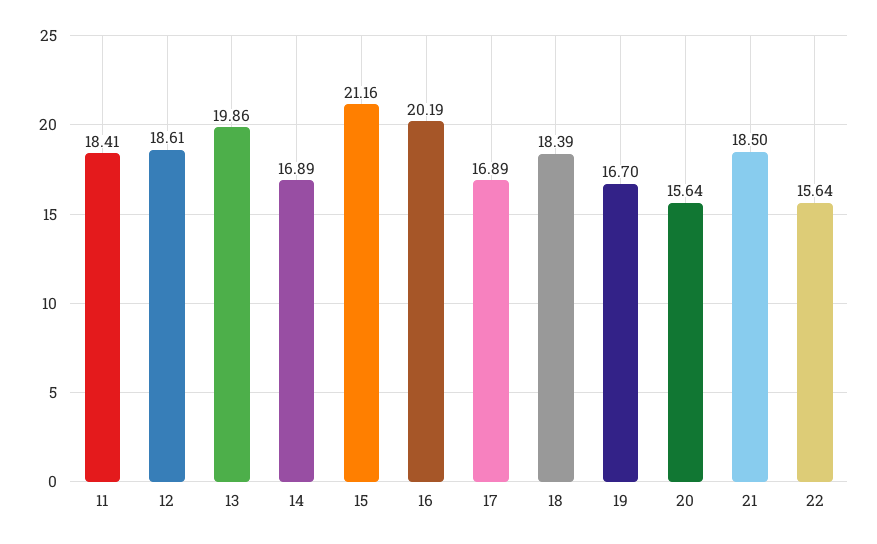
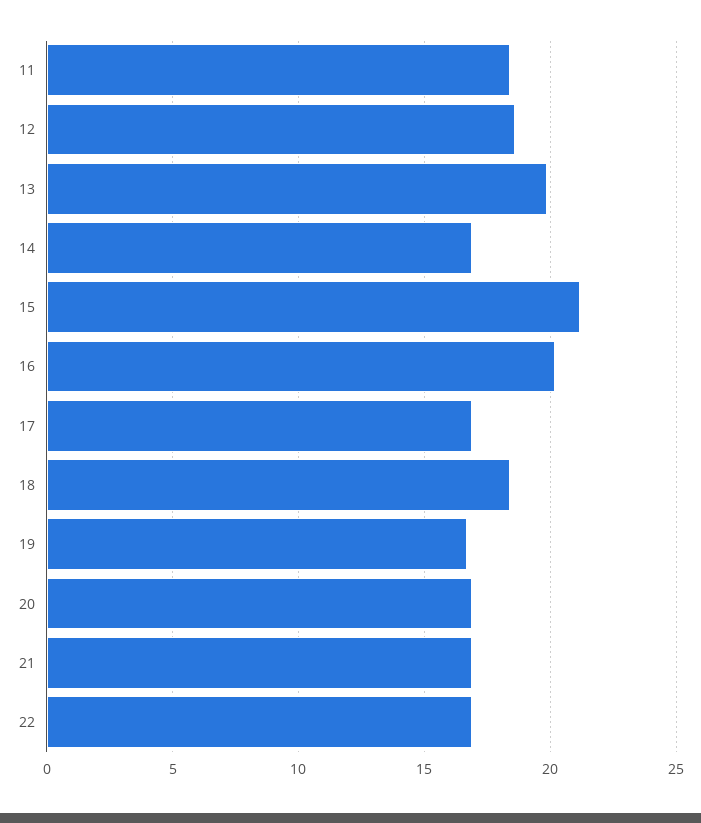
  {
    "11": 18.41,
    "12": 18.61,
    "13": 19.86,
    "14": 16.89,
    "15": 21.16,
    "16": 20.19,
    "17": 16.89,
    "18": 18.39,
    "19": 16.7,
-   "20": 15.64,
+   "20": 17,
-   "21": 18.5,
+   "21": 17,
-   "22": 15.64
+   "22": 17
  }

